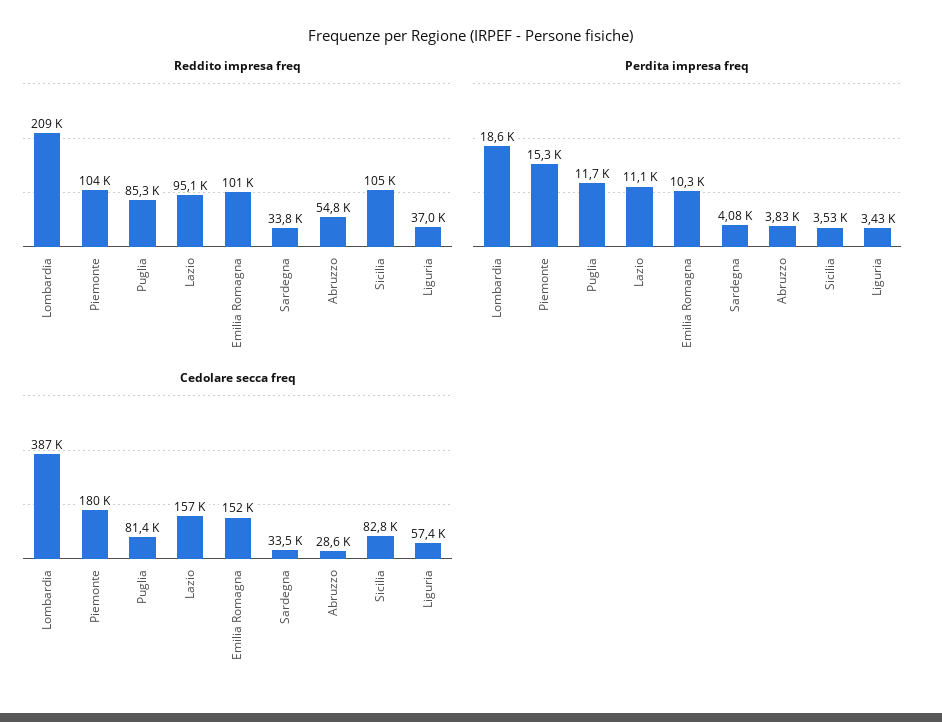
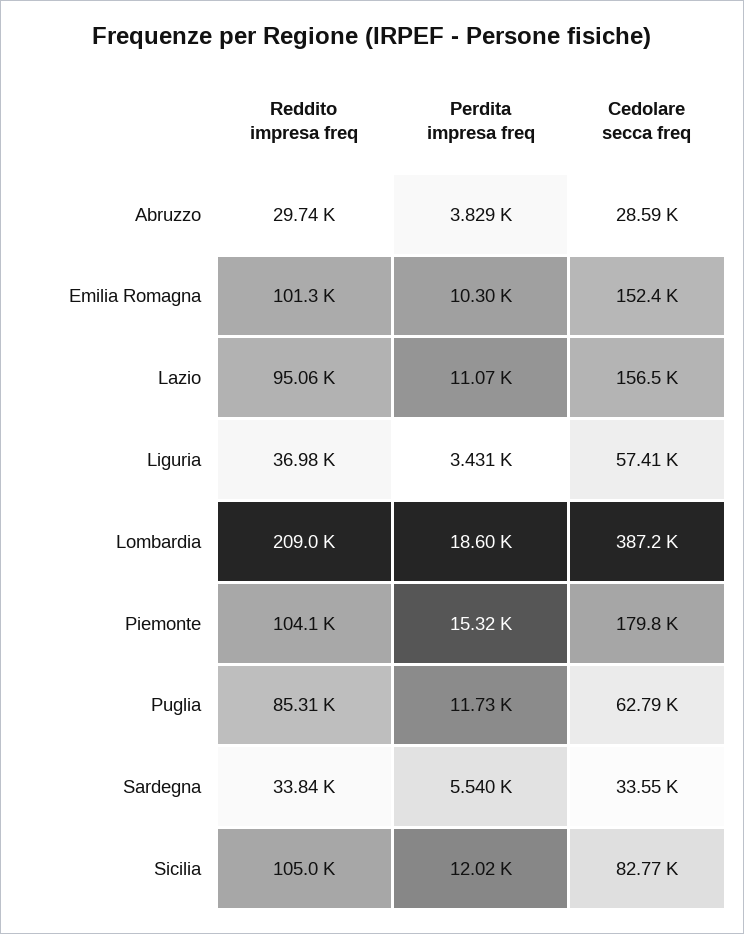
  {
    "Reddito impresa freq": {
      "Lombardia": 209000,
      "Piemonte": 104100,
      "Puglia": 85310,
      "Lazio": 95060,
      "Emilia Romagna": 101300,
      "Sardegna": 33840,
-     "Abruzzo": 54800,
+     "Abruzzo": 29740,
      "Sicilia": 105000,
      "Liguria": 36980
    },
    "Perdita impresa freq": {
      "Lombardia": 18600,
      "Piemonte": 15320,
      "Puglia": 11730,
      "Lazio": 11070,
      "Emilia Romagna": 10300,
-     "Sardegna": 4080,
+     "Sardegna": 5540,
      "Abruzzo": 3829,
-     "Sicilia": 3530,
+     "Sicilia": 12020,
      "Liguria": 3431
    },
    "Cedolare secca freq": {
      "Lombardia": 387200,
      "Piemonte": 179800,
-     "Puglia": 81400,
+     "Puglia": 62790,
      "Lazio": 156500,
      "Emilia Romagna": 152400,
      "Sardegna": 33550,
      "Abruzzo": 28590,
      "Sicilia": 82770,
      "Liguria": 57410
    }
  }

